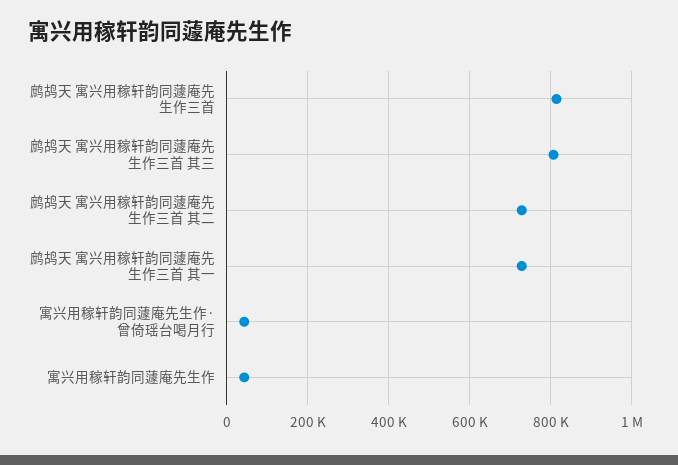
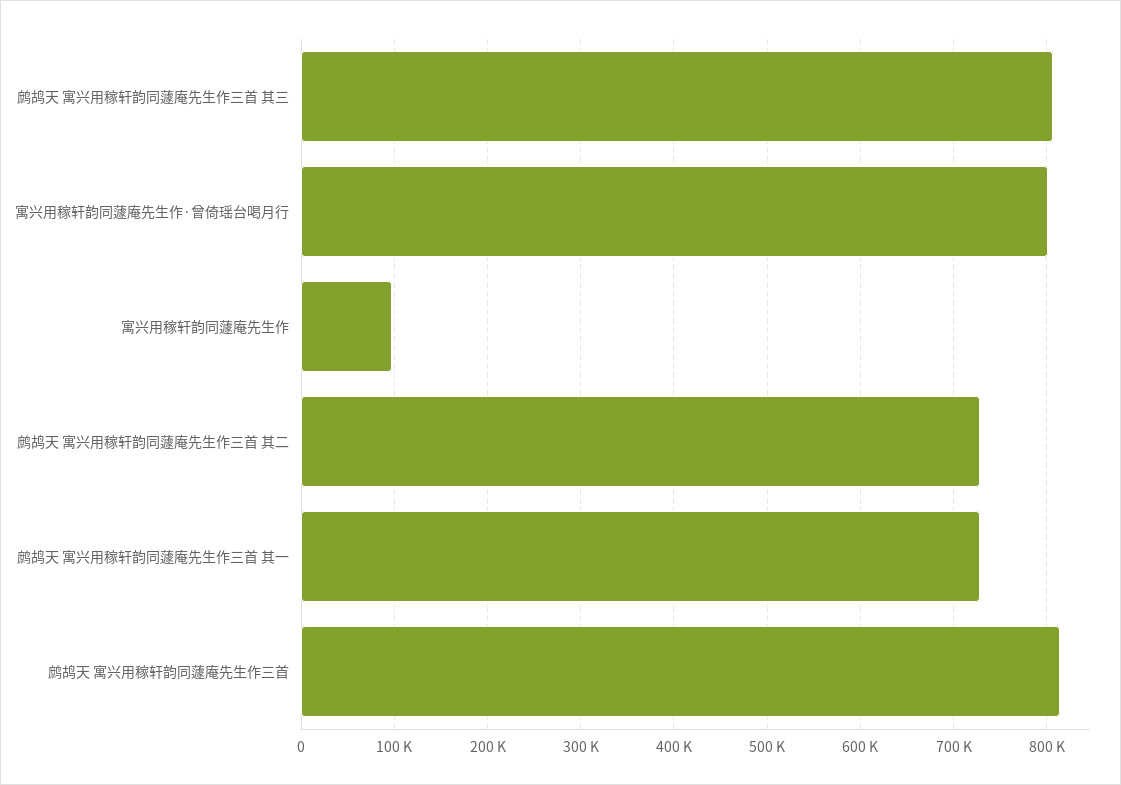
  {
    "鹧鸪天 寓兴用稼轩韵同蘧庵先生作三首": 810000,
    "鹧鸪天 寓兴用稼轩韵同蘧庵先生作三首 其三": 810000,
    "鹧鸪天 寓兴用稼轩韵同蘧庵先生作三首 其二": 730000,
    "鹧鸪天 寓兴用稼轩韵同蘧庵先生作三首 其一": 730000,
-   "寓兴用稼轩韵同蘧庵先生作·曾倚瑶台喝月行": 40000,
+   "寓兴用稼轩韵同蘧庵先生作·曾倚瑶台喝月行": 800000,
-   "寓兴用稼轩韵同蘧庵先生作": 40000
+   "寓兴用稼轩韵同蘧庵先生作": 100000
  }

